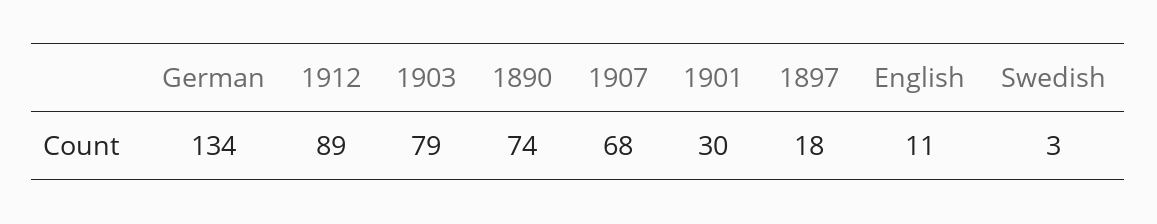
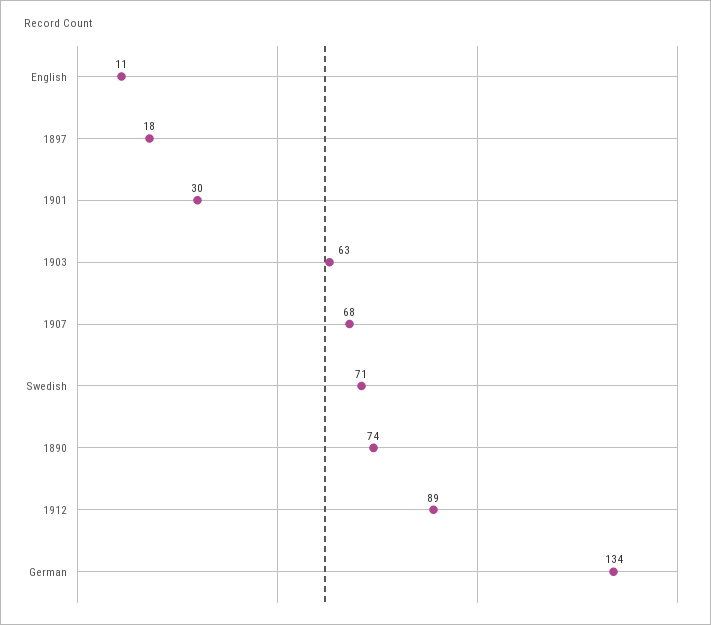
  {
    "German": 134,
    "1912": 89,
-   "1903": 79,
+   "1903": 63,
    "1890": 74,
    "1907": 68,
    "1901": 30,
    "1897": 18,
    "English": 11,
-   "Swedish": 3
+   "Swedish": 71
  }

